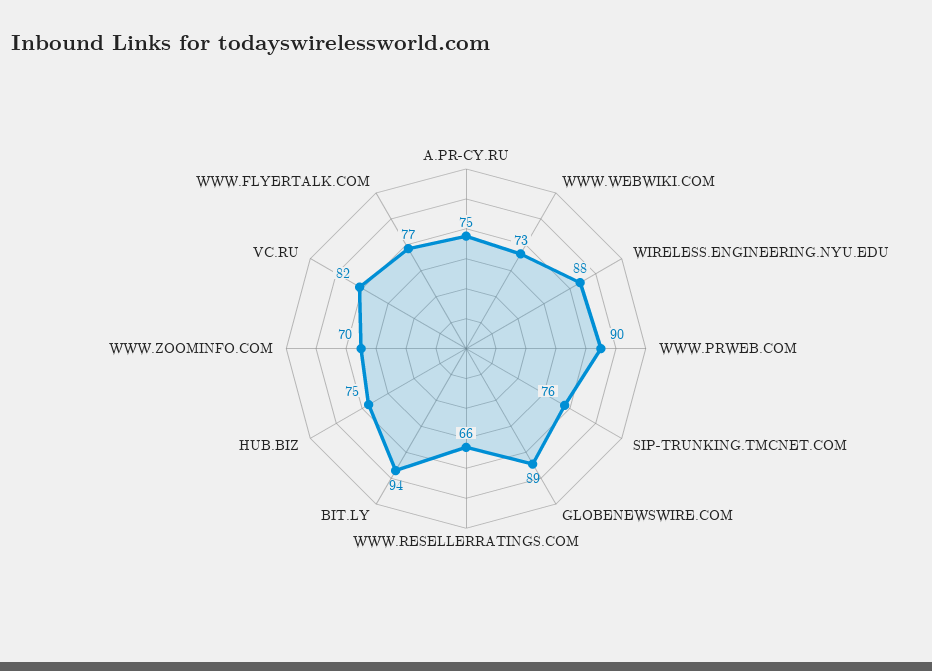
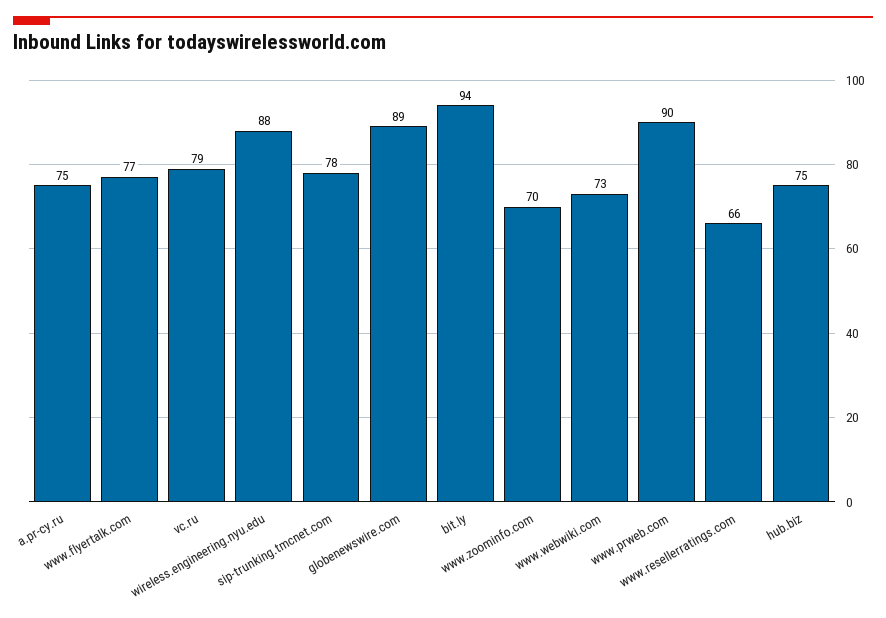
  {
    "A.PR-CY.RU": 75,
    "WWW.WEBWIKI.COM": 73,
    "WIRELESS.ENGINEERING.NYU.EDU": 88,
    "WWW.PRWEB.COM": 90,
-   "SIP-TRUNKING.TMCNET.COM": 76,
+   "SIP-TRUNKING.TMCNET.COM": 78,
    "GLOBENEWSWIRE.COM": 89,
    "WWW.RESELLERRATINGS.COM": 66,
    "BIT.LY": 94,
    "HUB.BIZ": 75,
    "WWW.ZOOMINFO.COM": 70,
-   "VC.RU": 82,
+   "VC.RU": 79,
    "WWW.FLYERTALK.COM": 77
  }

